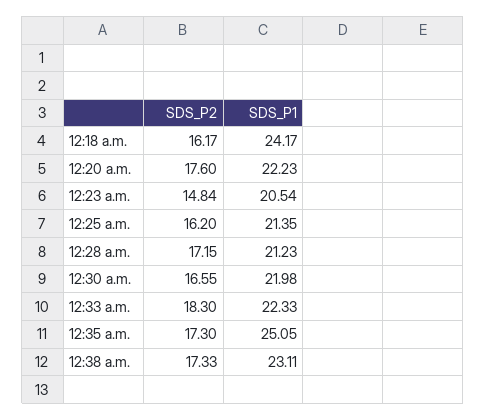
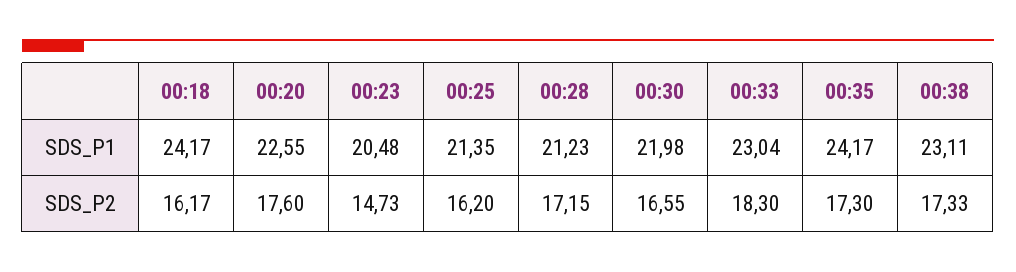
  {
    "SDS_P2": {
      "12:18 a.m.": 16.17,
      "12:20 a.m.": 17.6,
-     "12:23 a.m.": 14.84,
+     "12:23 a.m.": 14.73,
      "12:25 a.m.": 16.2,
      "12:28 a.m.": 17.15,
      "12:30 a.m.": 16.55,
      "12:33 a.m.": 18.3,
      "12:35 a.m.": 17.3,
      "12:38 a.m.": 17.33
    },
    "SDS_P1": {
      "12:18 a.m.": 24.17,
-     "12:20 a.m.": 22.23,
+     "12:20 a.m.": 22.55,
-     "12:23 a.m.": 20.54,
+     "12:23 a.m.": 20.48,
      "12:25 a.m.": 21.35,
      "12:28 a.m.": 21.23,
      "12:30 a.m.": 21.98,
-     "12:33 a.m.": 22.33,
+     "12:33 a.m.": 23.04,
-     "12:35 a.m.": 25.05,
+     "12:35 a.m.": 24.17,
      "12:38 a.m.": 23.11
    }
  }

